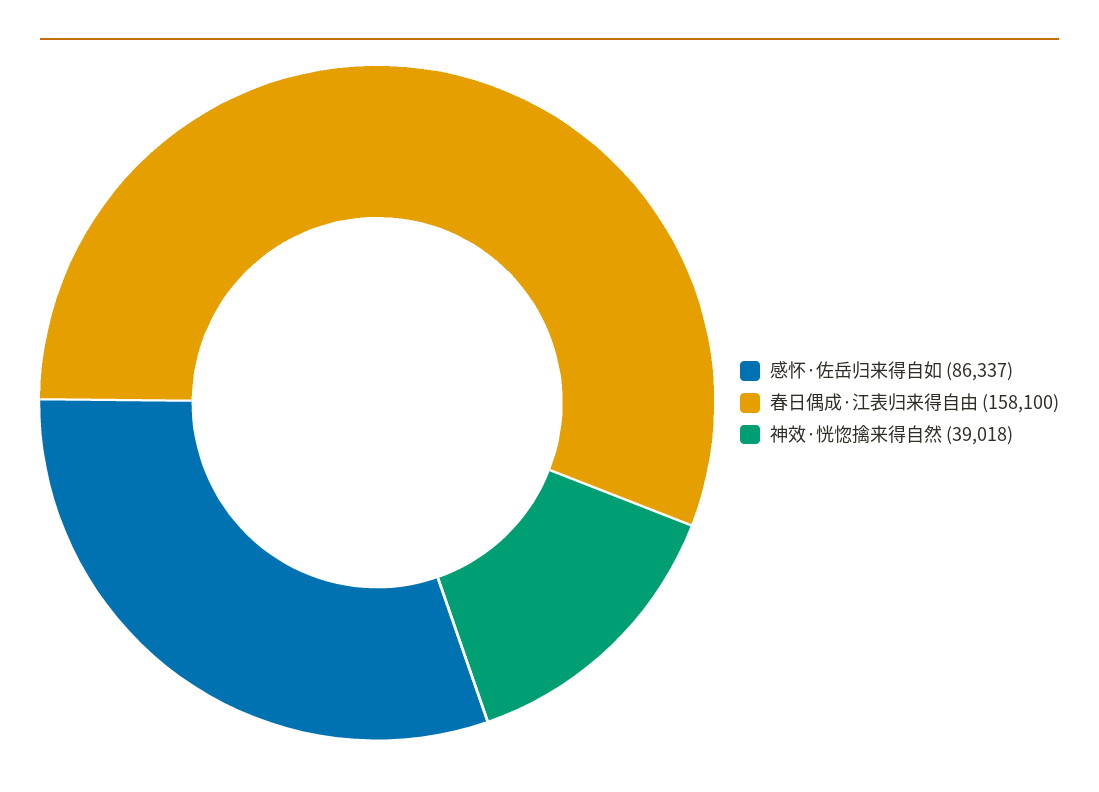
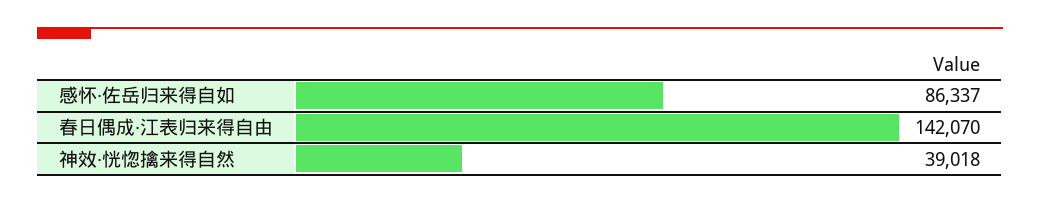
  {
    "感怀·佐岳归来得自如": 86337,
-   "春日偶成·江表归来得自由": 158100,
+   "春日偶成·江表归来得自由": 142070,
    "神效·恍惚擒来得自然": 39018
  }

